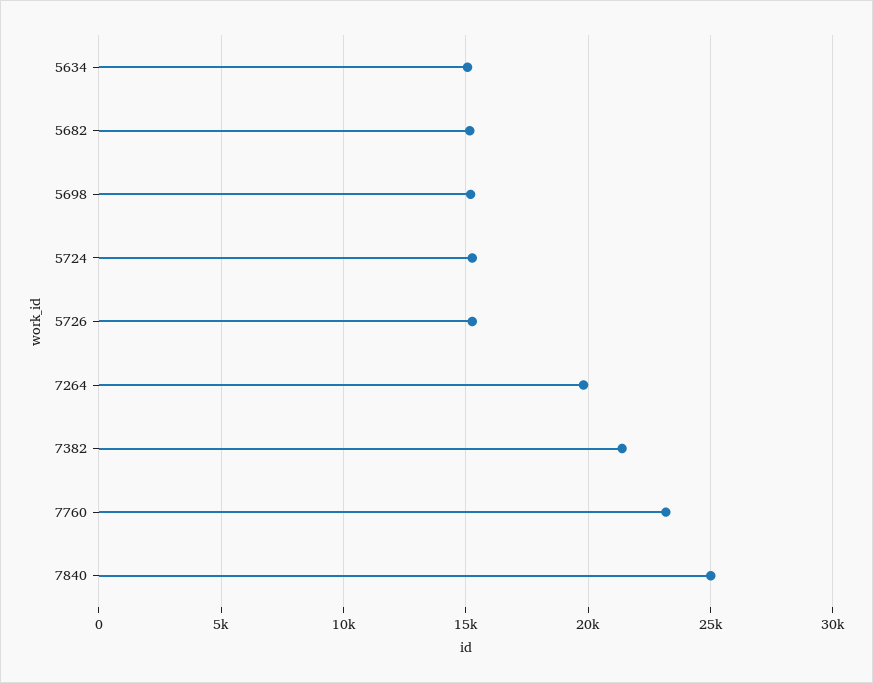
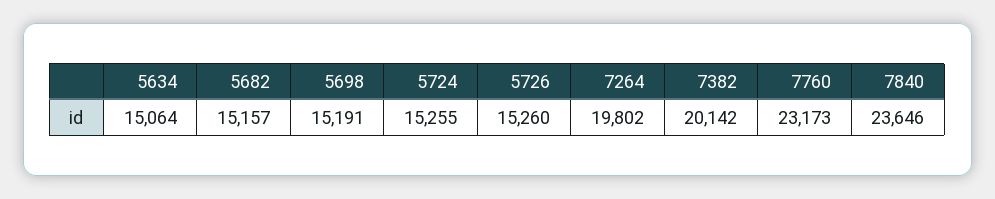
  {
    "5634": 15064,
    "5682": 15157,
    "5698": 15191,
    "5724": 15255,
    "5726": 15260,
    "7264": 19802,
-   "7382": 21500,
+   "7382": 20142,
    "7760": 23173,
-   "7840": 25000
+   "7840": 23646
  }

